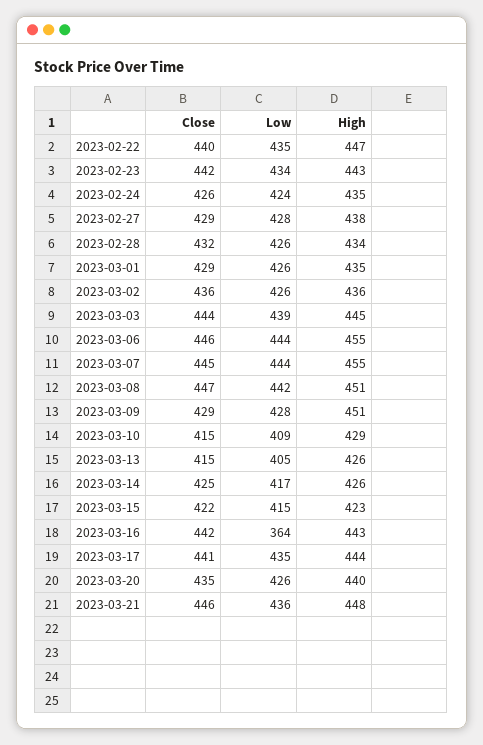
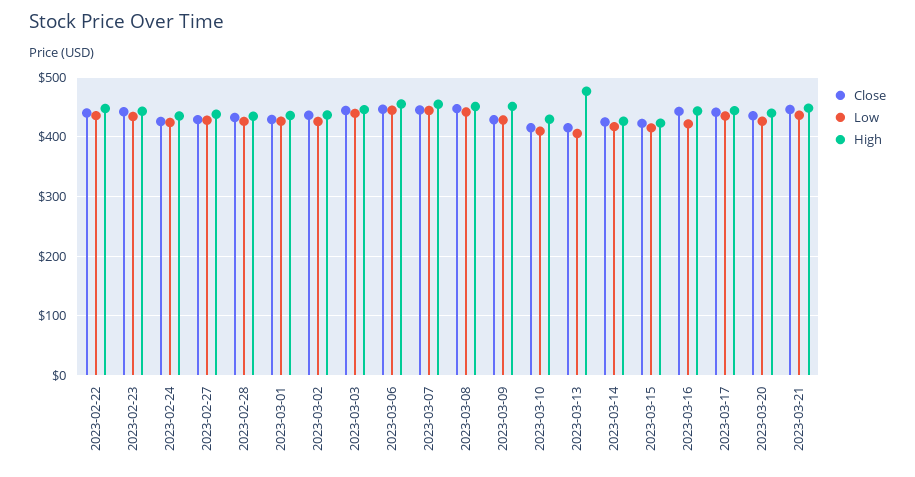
  {
    "Close": {
      "2023-02-22": 440,
      "2023-02-23": 442,
      "2023-02-24": 426,
      "2023-02-27": 429,
      "2023-02-28": 432,
      "2023-03-01": 429,
      "2023-03-02": 436,
      "2023-03-03": 444,
      "2023-03-06": 446,
      "2023-03-07": 445,
      "2023-03-08": 447,
      "2023-03-09": 429,
      "2023-03-10": 415,
      "2023-03-13": 415,
      "2023-03-14": 425,
      "2023-03-15": 422,
      "2023-03-16": 442,
      "2023-03-17": 441,
      "2023-03-20": 435,
      "2023-03-21": 446
    },
    "Low": {
      "2023-02-22": 435,
      "2023-02-23": 434,
      "2023-02-24": 424,
      "2023-02-27": 428,
      "2023-02-28": 426,
      "2023-03-01": 426,
      "2023-03-02": 426,
      "2023-03-03": 439,
      "2023-03-06": 444,
      "2023-03-07": 444,
      "2023-03-08": 442,
      "2023-03-09": 428,
      "2023-03-10": 409,
      "2023-03-13": 405,
      "2023-03-14": 417,
      "2023-03-15": 415,
-     "2023-03-16": 364,
+     "2023-03-16": 420,
      "2023-03-17": 435,
      "2023-03-20": 426,
      "2023-03-21": 436
    },
    "High": {
      "2023-02-22": 447,
      "2023-02-23": 443,
      "2023-02-24": 435,
      "2023-02-27": 438,
      "2023-02-28": 434,
      "2023-03-01": 435,
      "2023-03-02": 436,
      "2023-03-03": 445,
      "2023-03-06": 455,
      "2023-03-07": 455,
      "2023-03-08": 451,
      "2023-03-09": 451,
      "2023-03-10": 429,
-     "2023-03-13": 426,
+     "2023-03-13": 480,
      "2023-03-14": 426,
      "2023-03-15": 423,
      "2023-03-16": 443,
      "2023-03-17": 444,
      "2023-03-20": 440,
      "2023-03-21": 448
    }
  }

